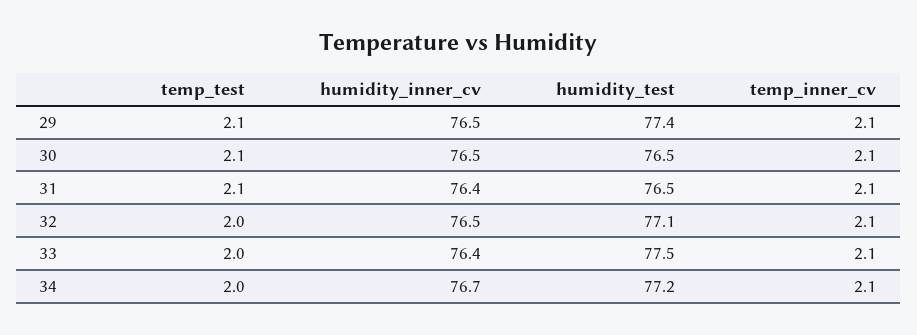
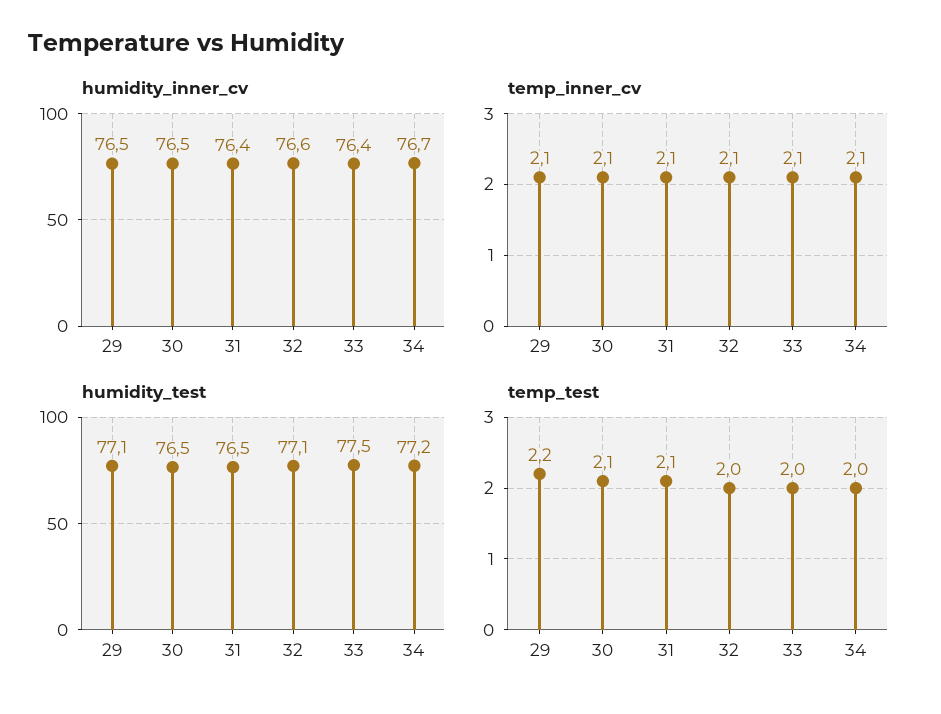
  {
    "temp_test": {
-     "29": 2.1,
+     "29": 2.2,
      "30": 2.1,
      "31": 2.1,
      "32": 2,
      "33": 2,
      "34": 2
    },
    "humidity_inner_cv": {
      "29": 76.5,
      "30": 76.5,
      "31": 76.4,
-     "32": 76.5,
+     "32": 76.6,
      "33": 76.4,
      "34": 76.7
    },
    "humidity_test": {
-     "29": 77.4,
+     "29": 77.1,
      "30": 76.5,
      "31": 76.5,
      "32": 77.1,
      "33": 77.5,
      "34": 77.2
    },
    "temp_inner_cv": {
      "29": 2.1,
      "30": 2.1,
      "31": 2.1,
      "32": 2.1,
      "33": 2.1,
      "34": 2.1
    }
  }

